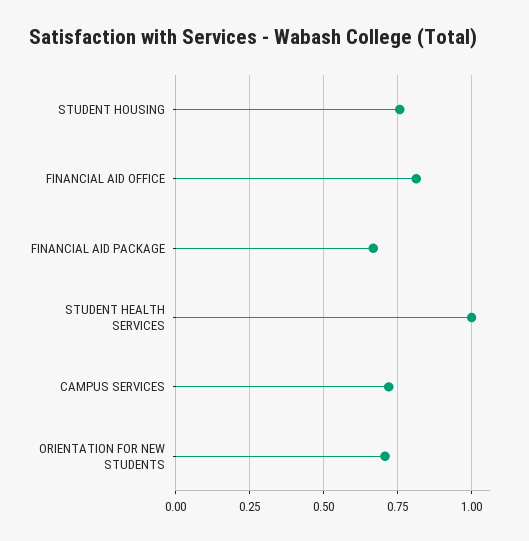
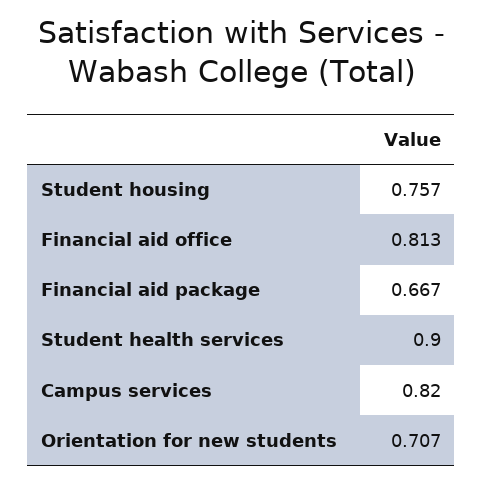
  {
    "STUDENT HOUSING": 0.757,
    "FINANCIAL AID OFFICE": 0.813,
    "FINANCIAL AID PACKAGE": 0.667,
-   "STUDENT HEALTH SERVICES": 1,
+   "STUDENT HEALTH SERVICES": 0.9,
-   "CAMPUS SERVICES": 0.725,
+   "CAMPUS SERVICES": 0.82,
    "ORIENTATION FOR NEW STUDENTS": 0.707
  }

